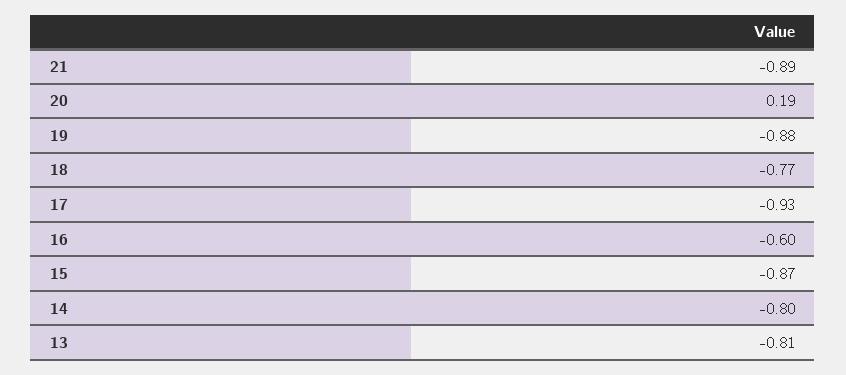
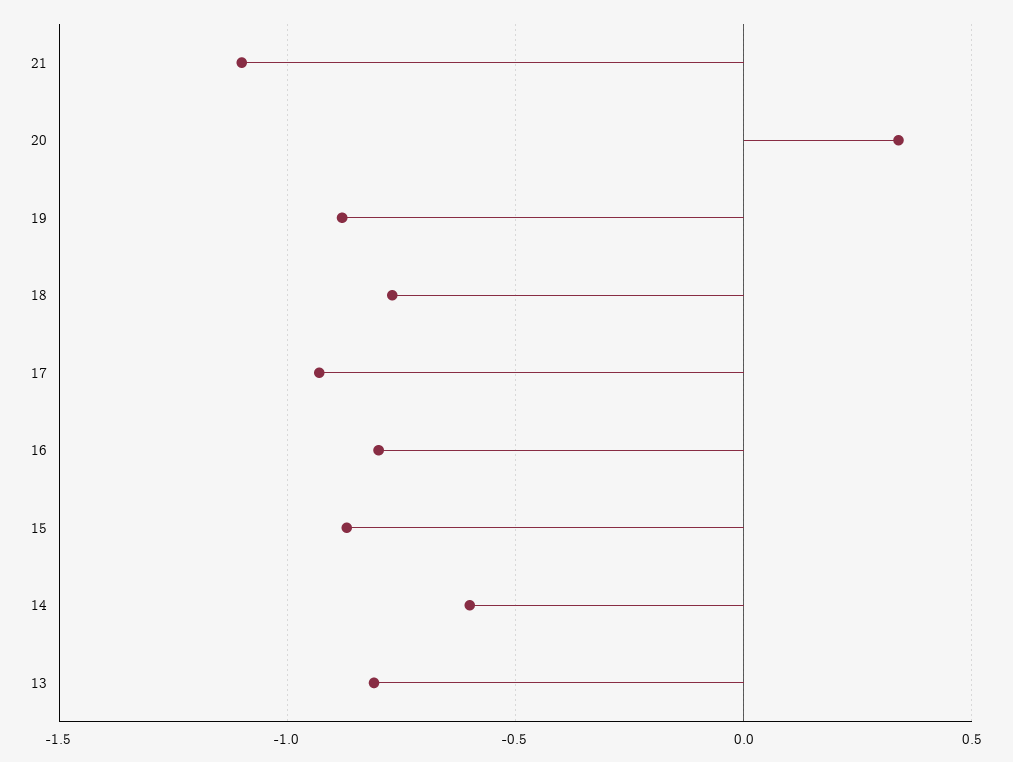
  {
-   "21": -0.89,
+   "21": -1.1,
-   "20": 0.19,
+   "20": 0.35,
    "19": -0.88,
    "18": -0.77,
    "17": -0.93,
-   "16": -0.6,
+   "16": -0.8,
    "15": -0.87,
-   "14": -0.8,
+   "14": -0.6,
    "13": -0.81
  }

